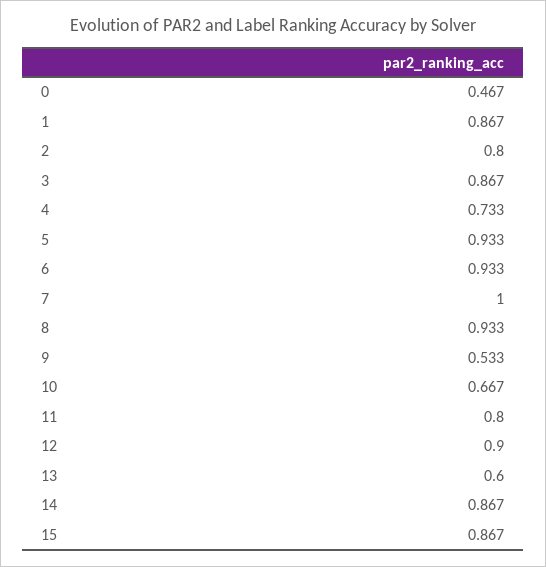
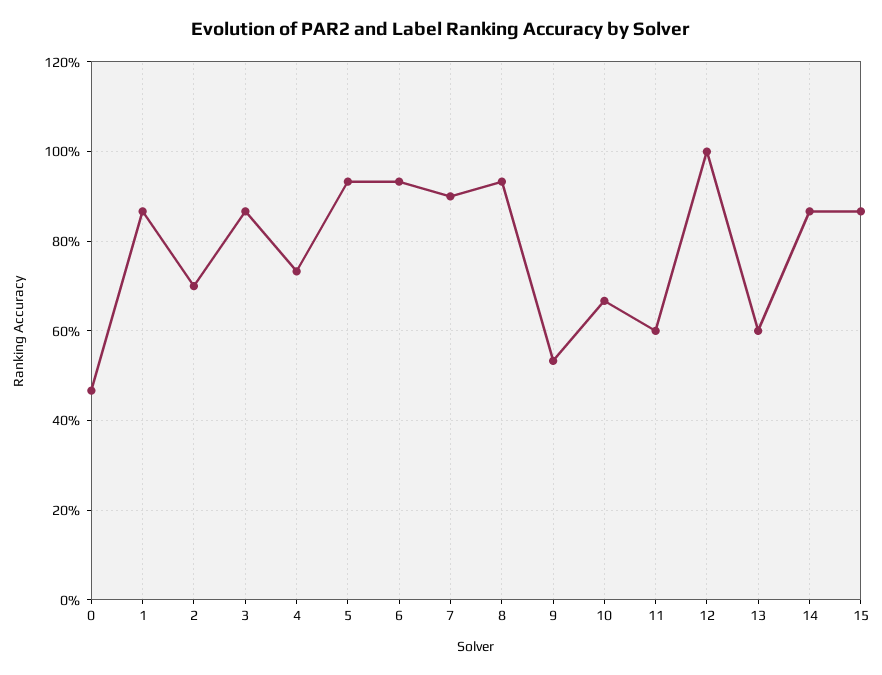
  {
    "0": 0.467,
    "1": 0.867,
-   "2": 0.8,
+   "2": 0.7,
    "3": 0.867,
    "4": 0.733,
    "5": 0.933,
    "6": 0.933,
-   "7": 1,
+   "7": 0.9,
    "8": 0.933,
    "9": 0.533,
    "10": 0.667,
-   "11": 0.8,
+   "11": 0.6,
-   "12": 0.9,
+   "12": 1,
    "13": 0.6,
    "14": 0.867,
    "15": 0.867
  }

